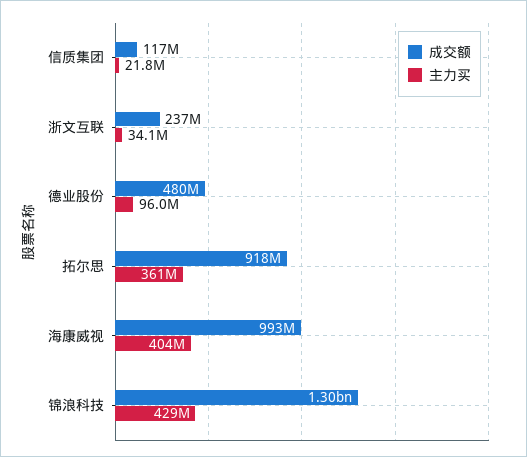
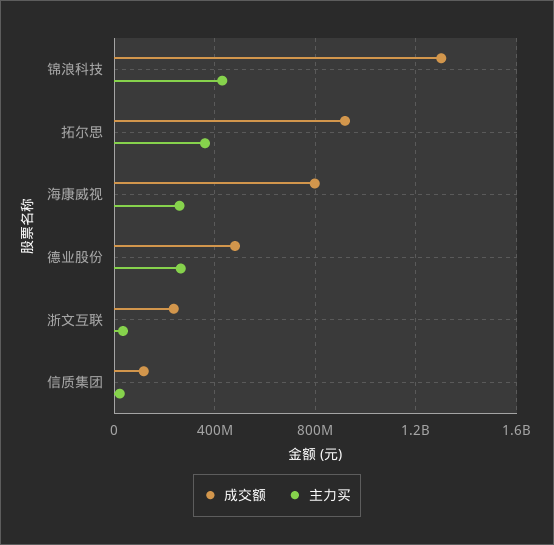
  {
    "成交额": {
      "信质集团": 117000000,
      "浙文互联": 237000000,
      "德业股份": 480000000,
      "拓尔思": 918000000,
-     "海康威视": 993000000,
+     "海康威视": 800000000,
      "锦浪科技": 1300000000
    },
    "主力买": {
      "信质集团": 21800000,
      "浙文互联": 34100000,
-     "德业股份": 96000000,
+     "德业股份": 250000000,
      "拓尔思": 361000000,
-     "海康威视": 404000000,
+     "海康威视": 250000000,
      "锦浪科技": 429000000
    }
  }

